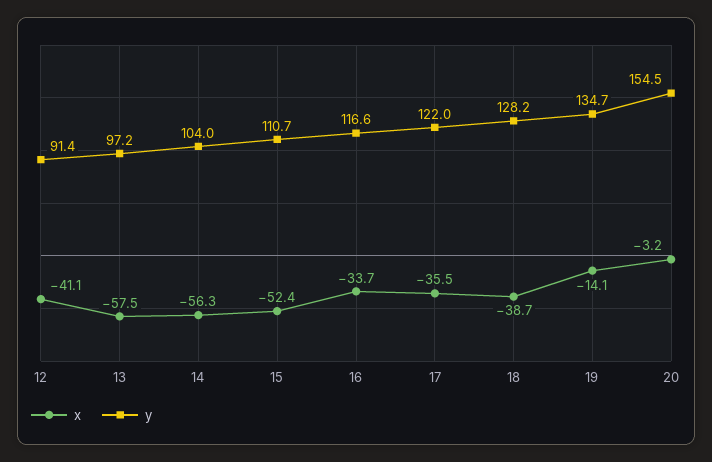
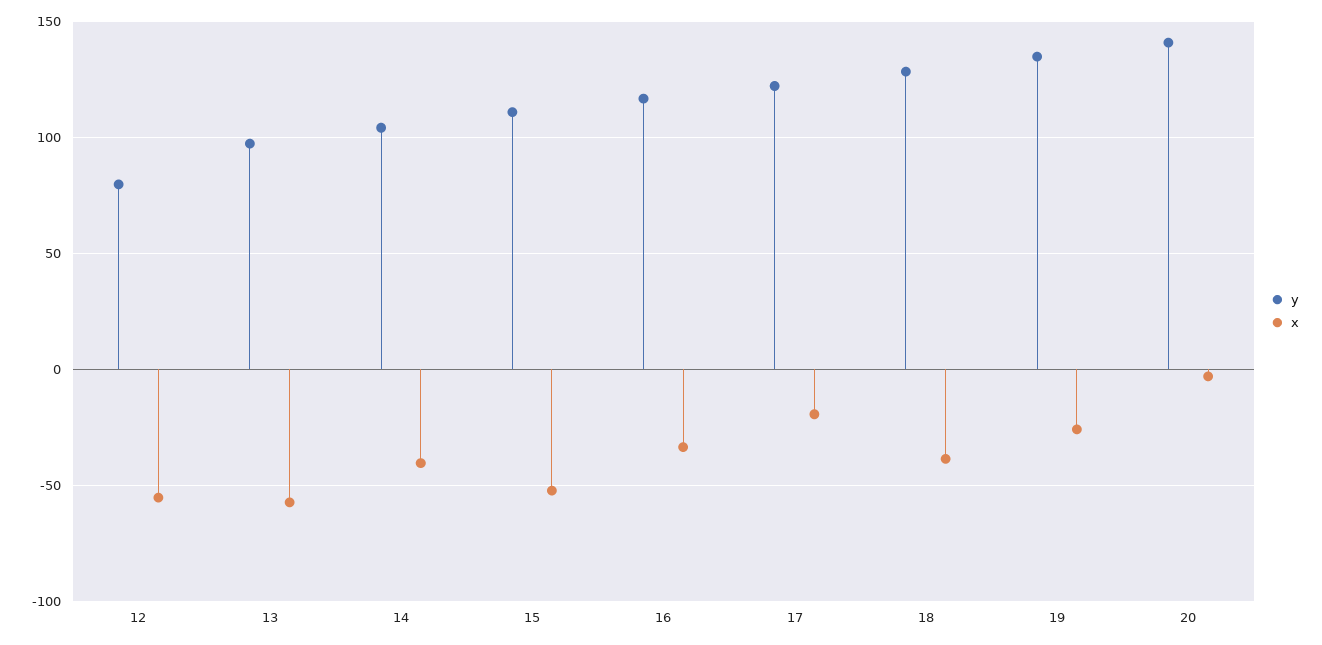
  {
    "x": {
-     "12": -41.1,
+     "12": -55,
      "13": -57.5,
-     "14": -56.3,
+     "14": -40,
      "15": -52.4,
      "16": -33.7,
-     "17": -35.5,
+     "17": -20,
      "18": -38.7,
-     "19": -14.1,
+     "19": -25,
      "20": -3.2
    },
    "y": {
-     "12": 91.4,
+     "12": 80,
      "13": 97.2,
      "14": 104,
      "15": 110.7,
      "16": 116.6,
      "17": 122,
      "18": 128.2,
      "19": 134.7,
-     "20": 154.5
+     "20": 140
    }
  }

